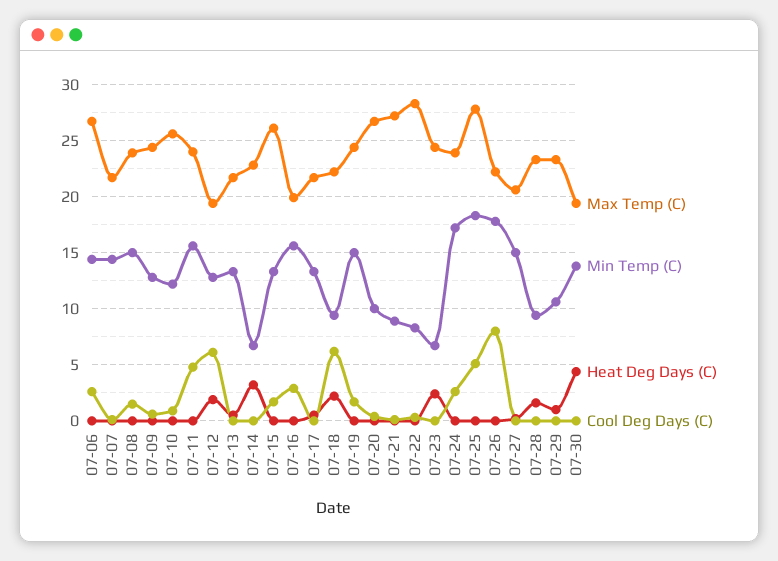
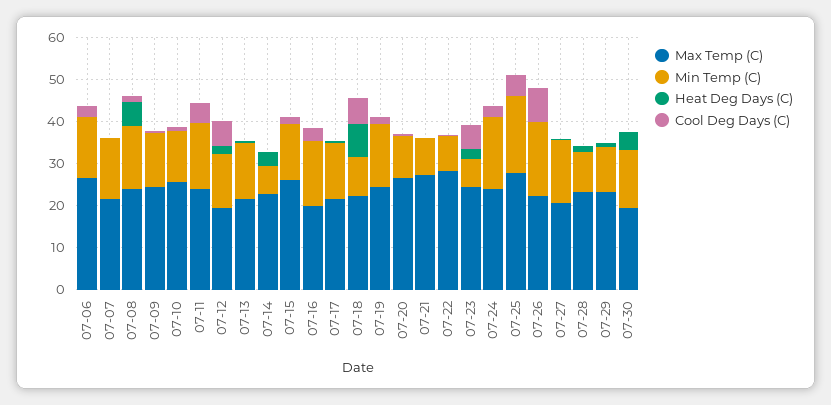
  {
    "Max Temp (C)": {
      "07-06": 27,
      "07-07": 22,
      "07-08": 24,
      "07-09": 24,
      "07-10": 26,
      "07-11": 24,
      "07-12": 19,
      "07-13": 22,
      "07-14": 23,
      "07-15": 26,
      "07-16": 20,
      "07-17": 22,
      "07-18": 22,
      "07-19": 24,
      "07-20": 27,
      "07-21": 27,
      "07-22": 28,
      "07-23": 24,
      "07-24": 24,
      "07-25": 28,
      "07-26": 22,
      "07-27": 21,
      "07-28": 23,
      "07-29": 23,
      "07-30": 19
    },
    "Min Temp (C)": {
      "07-06": 14,
      "07-07": 14,
      "07-08": 15,
      "07-09": 13,
      "07-10": 12,
      "07-11": 16,
      "07-12": 13,
      "07-13": 13,
      "07-14": 7,
      "07-15": 13,
      "07-16": 16,
      "07-17": 13,
      "07-18": 9,
      "07-19": 15,
      "07-20": 10,
      "07-21": 9,
      "07-22": 8,
      "07-23": 7,
      "07-24": 17,
      "07-25": 18,
      "07-26": 18,
      "07-27": 15,
      "07-28": 9,
      "07-29": 11,
      "07-30": 14
    },
    "Heat Deg Days (C)": {
      "07-06": 0,
      "07-07": 0,
-     "07-08": 0,
+     "07-08": 6,
      "07-09": 0,
      "07-10": 0,
      "07-11": 0,
      "07-12": 2,
      "07-13": 1,
      "07-14": 3,
      "07-15": 0,
      "07-16": 0,
      "07-17": 1,
-     "07-18": 2,
+     "07-18": 8,
      "07-19": 0,
      "07-20": 0,
      "07-21": 0,
      "07-22": 0,
      "07-23": 2,
      "07-24": 0,
      "07-25": 0,
      "07-26": 0,
      "07-27": 0,
      "07-28": 2,
      "07-29": 1,
      "07-30": 4
    },
    "Cool Deg Days (C)": {
      "07-06": 3,
      "07-07": 0,
      "07-08": 2,
      "07-09": 1,
      "07-10": 1,
      "07-11": 5,
      "07-12": 6,
      "07-13": 0,
      "07-14": 0,
      "07-15": 2,
      "07-16": 3,
      "07-17": 0,
      "07-18": 6,
      "07-19": 2,
      "07-20": 0,
      "07-21": 0,
      "07-22": 0,
-     "07-23": 0,
+     "07-23": 6,
      "07-24": 3,
      "07-25": 5,
      "07-26": 8,
      "07-27": 0,
      "07-28": 0,
      "07-29": 0,
      "07-30": 0
    }
  }

